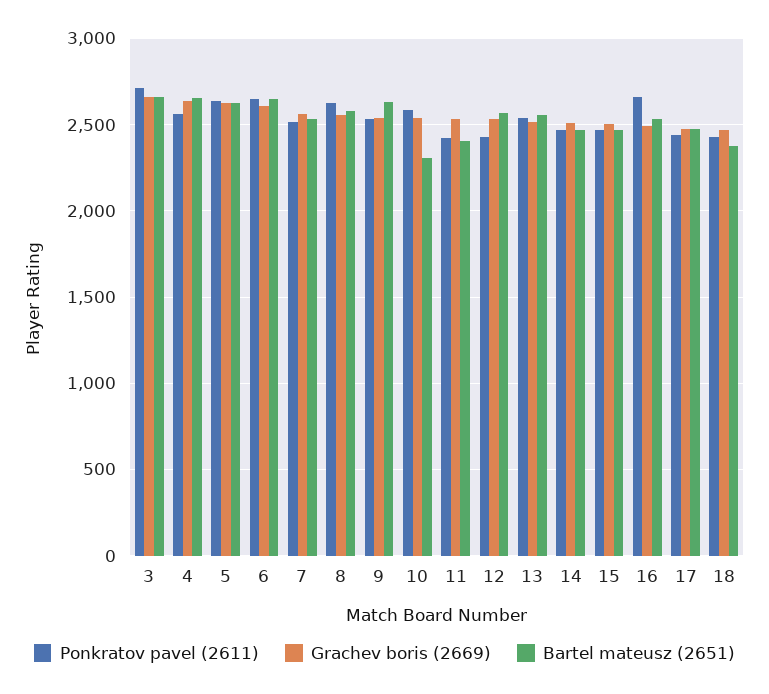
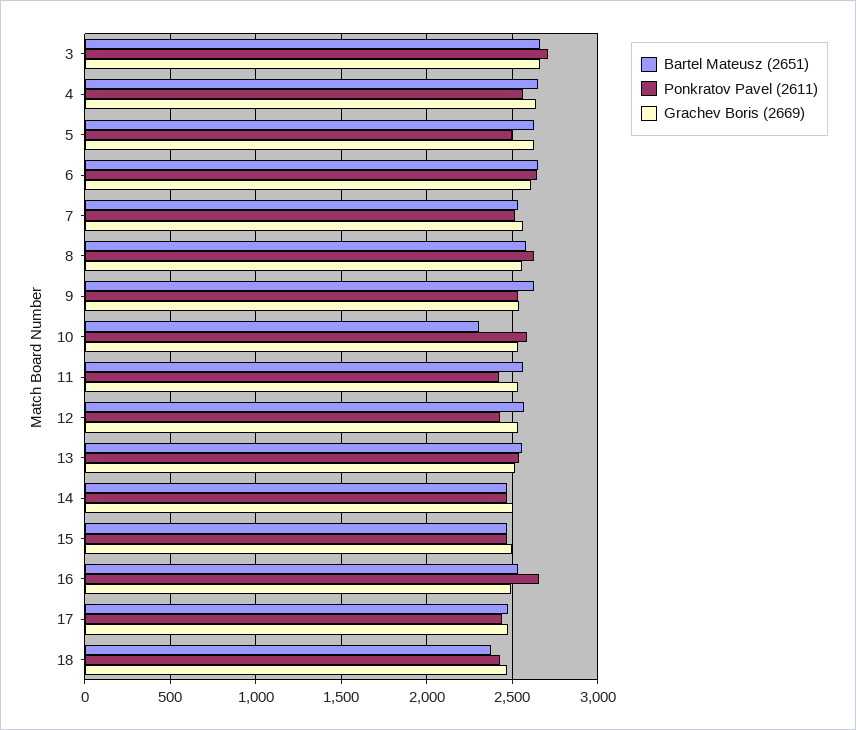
  {
    "Ponkratov pavel (2611)": {
      "3": 2700,
      "4": 2550,
-     "5": 2650,
+     "5": 2500,
      "6": 2650,
      "7": 2500,
      "8": 2650,
      "9": 2550,
      "10": 2600,
      "11": 2400,
      "12": 2450,
      "13": 2550,
      "14": 2450,
      "15": 2450,
      "16": 2650,
      "17": 2450,
      "18": 2450
    },
    "Grachev boris (2669)": {
      "3": 2650,
      "4": 2650,
      "5": 2650,
      "6": 2600,
      "7": 2550,
      "8": 2550,
      "9": 2550,
      "10": 2550,
      "11": 2550,
      "12": 2550,
      "13": 2500,
      "14": 2500,
      "15": 2500,
      "16": 2500,
      "17": 2500,
      "18": 2450
    },
    "Bartel mateusz (2651)": {
      "3": 2650,
      "4": 2650,
      "5": 2650,
      "6": 2650,
      "7": 2550,
      "8": 2600,
      "9": 2650,
      "10": 2300,
-     "11": 2400,
+     "11": 2550,
      "12": 2550,
      "13": 2550,
      "14": 2450,
      "15": 2450,
      "16": 2550,
      "17": 2500,
      "18": 2400
    }
  }

